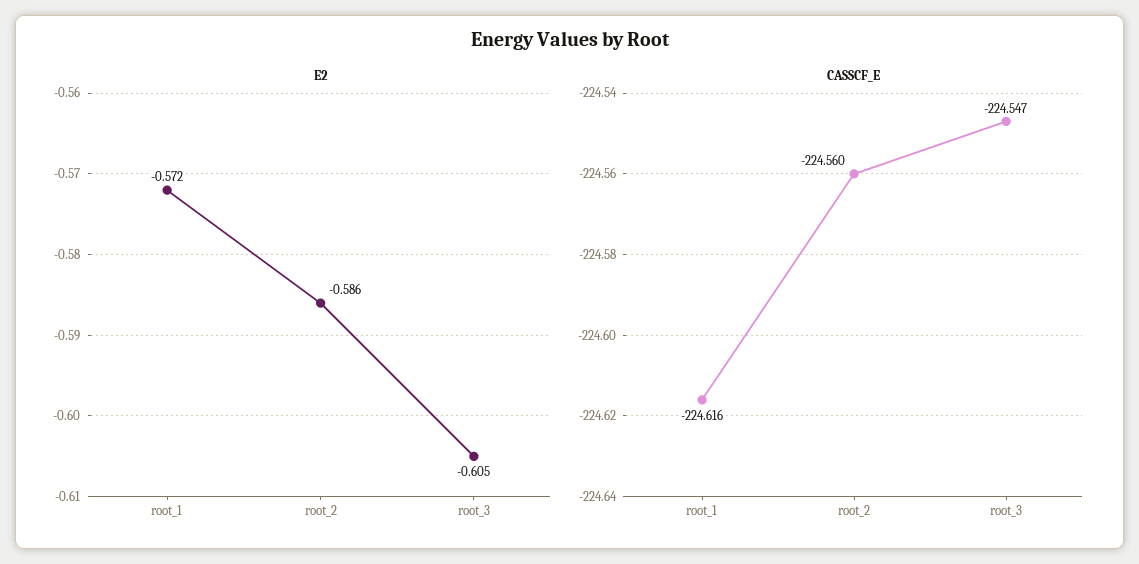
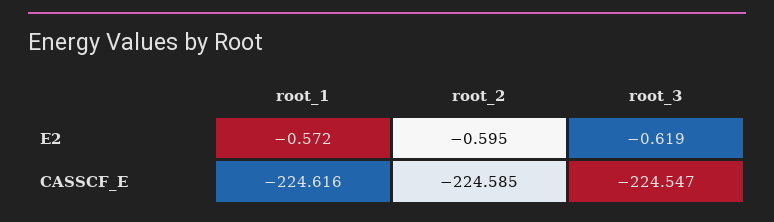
  {
    "E2": {
      "root_1": -0.572,
-     "root_2": -0.586,
+     "root_2": -0.595,
-     "root_3": -0.605
+     "root_3": -0.619
    },
    "CASSCF_E": {
      "root_1": -224.616,
-     "root_2": -224.56,
+     "root_2": -224.585,
      "root_3": -224.547
    }
  }

